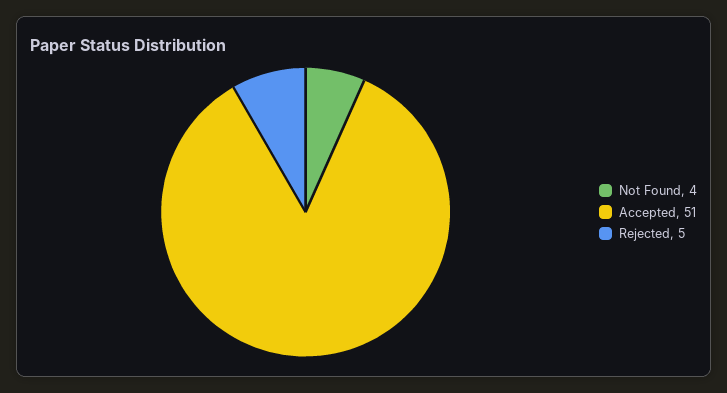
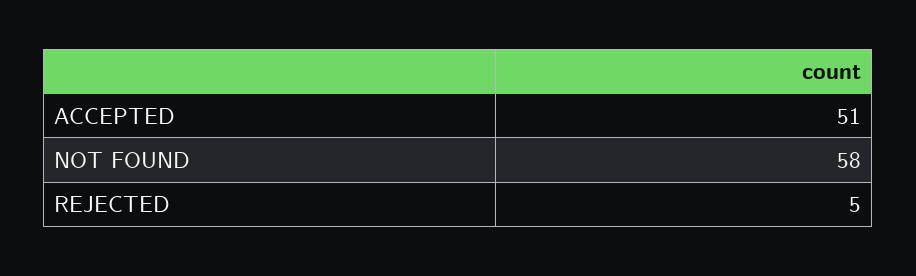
  {
-   "Not Found": 4,
+   "Not Found": 58,
    "Accepted": 51,
    "Rejected": 5
  }

